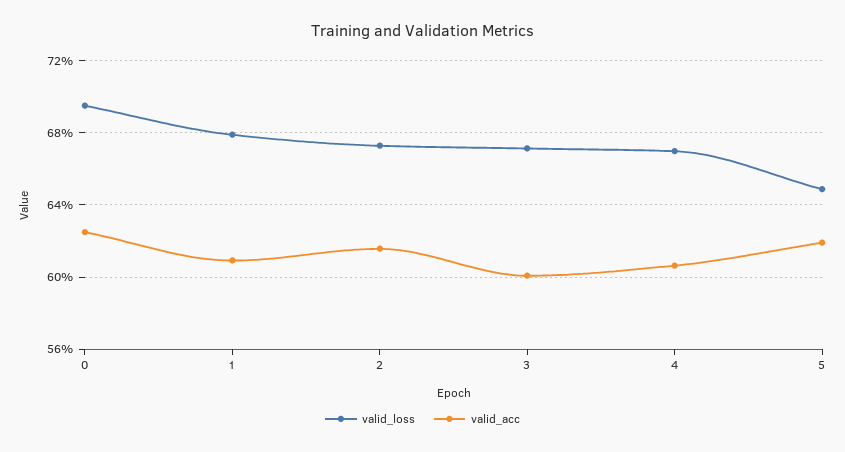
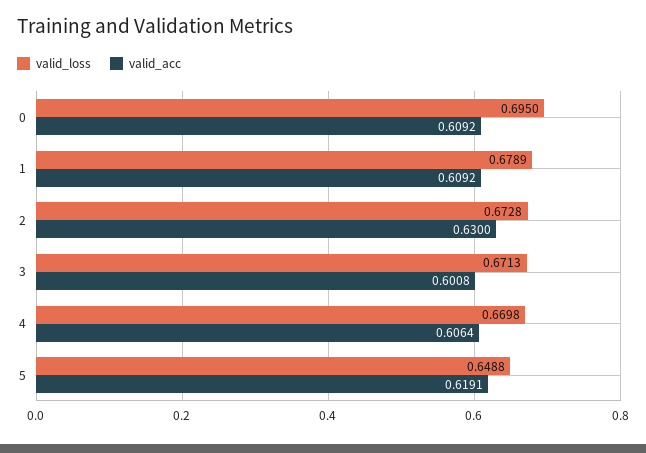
  {
    "valid_loss": {
      "0": 0.695,
      "1": 0.6789,
      "2": 0.6728,
      "3": 0.6713,
      "4": 0.6698,
      "5": 0.6488
    },
    "valid_acc": {
-     "0": 0.625,
+     "0": 0.6092,
      "1": 0.6092,
-     "2": 0.615,
+     "2": 0.63,
      "3": 0.6008,
      "4": 0.6064,
      "5": 0.6191
    }
  }

